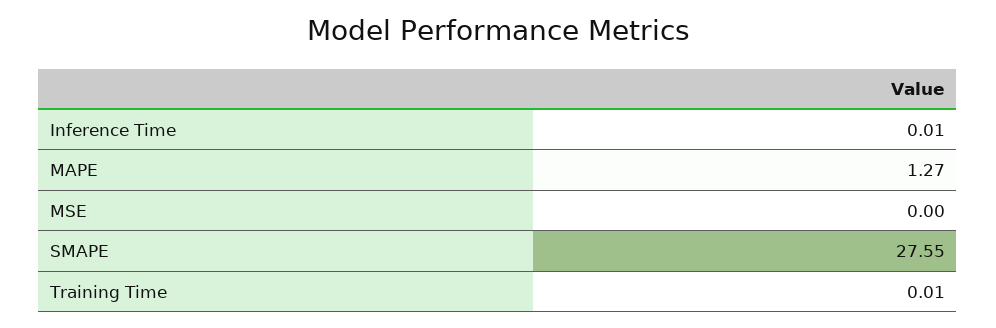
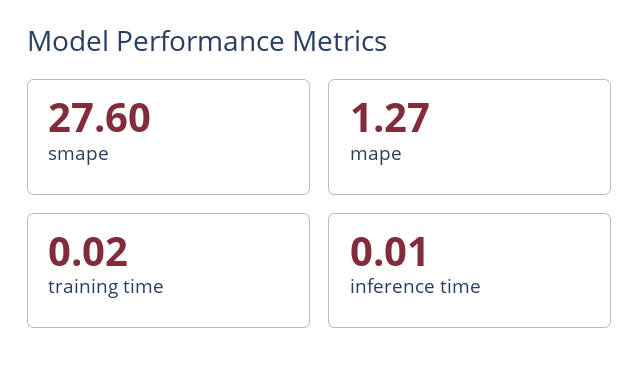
  {
    "Inference Time": 0.01,
    "MAPE": 1.27,
-   "MSE": 0,
-   "SMAPE": 27.55,
+   "SMAPE": 27.6,
-   "Training Time": 0.01
+   "Training Time": 0.02
  }

